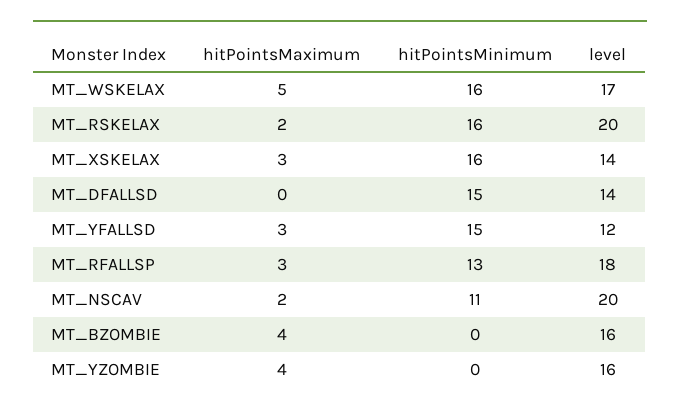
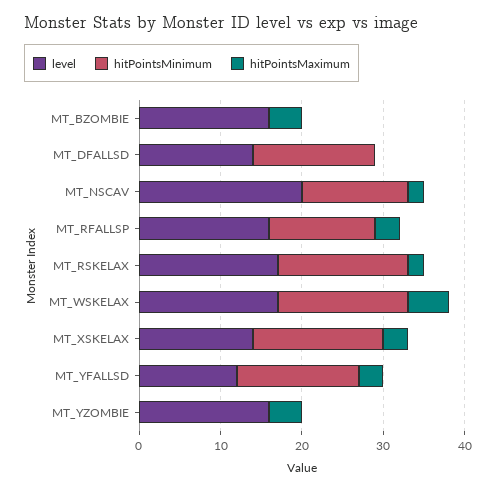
  {
    "hitPointsMaximum": {
      "MT_WSKELAX": 5,
      "MT_RSKELAX": 2,
      "MT_XSKELAX": 3,
      "MT_DFALLSD": 0,
      "MT_YFALLSD": 3,
      "MT_RFALLSP": 3,
      "MT_NSCAV": 2,
      "MT_BZOMBIE": 4,
      "MT_YZOMBIE": 4
    },
    "hitPointsMinimum": {
      "MT_WSKELAX": 16,
      "MT_RSKELAX": 16,
      "MT_XSKELAX": 16,
      "MT_DFALLSD": 15,
      "MT_YFALLSD": 15,
      "MT_RFALLSP": 13,
-     "MT_NSCAV": 11,
+     "MT_NSCAV": 13,
      "MT_BZOMBIE": 0,
      "MT_YZOMBIE": 0
    },
    "level": {
      "MT_WSKELAX": 17,
-     "MT_RSKELAX": 20,
+     "MT_RSKELAX": 17,
      "MT_XSKELAX": 14,
      "MT_DFALLSD": 14,
      "MT_YFALLSD": 12,
-     "MT_RFALLSP": 18,
+     "MT_RFALLSP": 16,
      "MT_NSCAV": 20,
      "MT_BZOMBIE": 16,
      "MT_YZOMBIE": 16
    }
  }

